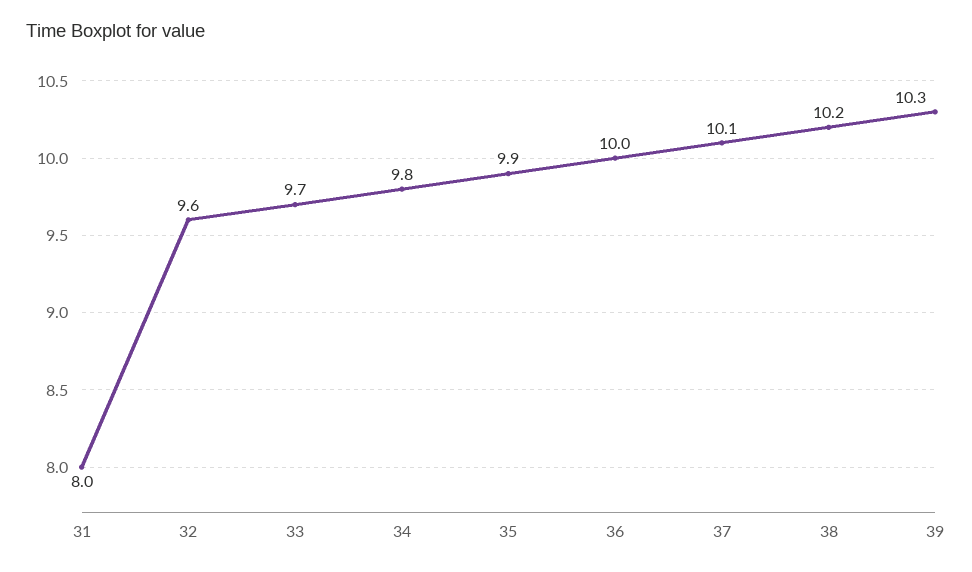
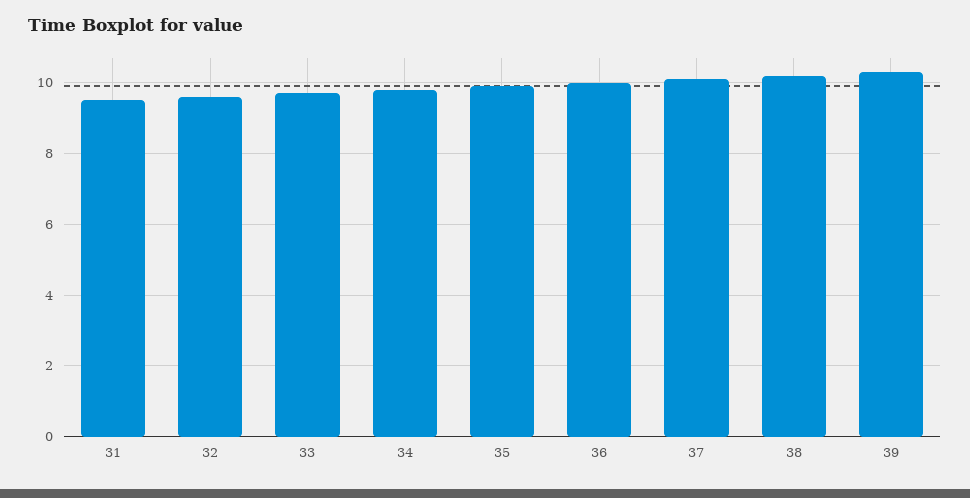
  {
-   "31": 8,
+   "31": 9.5,
    "32": 9.6,
    "33": 9.7,
    "34": 9.8,
    "35": 9.9,
    "36": 10,
    "37": 10.1,
    "38": 10.2,
    "39": 10.3
  }

